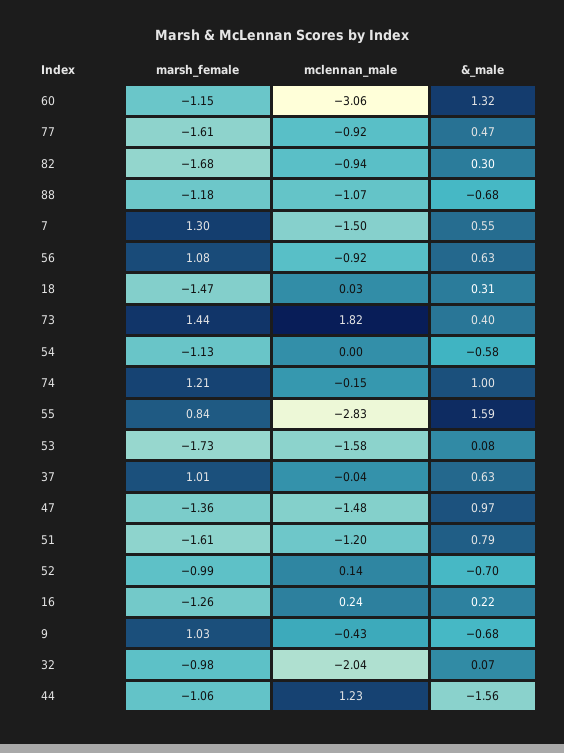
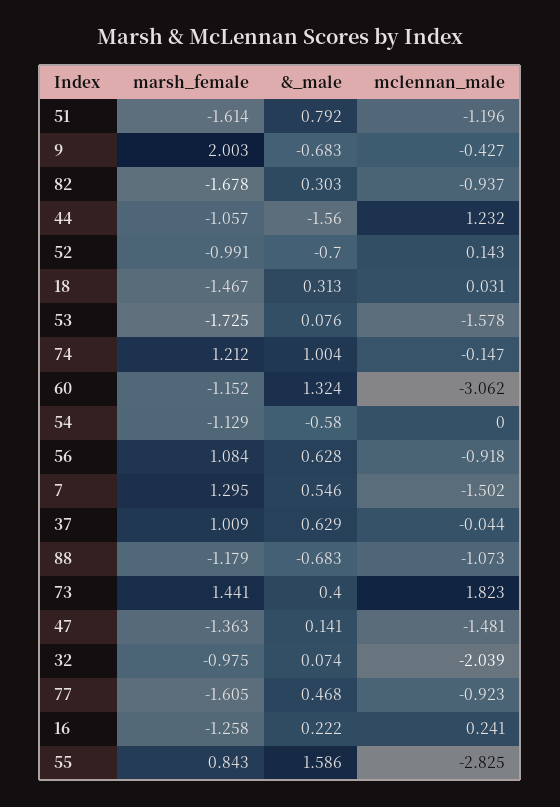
  {
    "marsh_female": {
      "60": -1.152,
      "77": -1.605,
      "82": -1.678,
      "88": -1.179,
      "7": 1.295,
      "56": 1.084,
      "18": -1.467,
      "73": 1.441,
      "54": -1.129,
      "74": 1.212,
      "55": 0.843,
      "53": -1.725,
      "37": 1.009,
      "47": -1.363,
      "51": -1.614,
      "52": -0.991,
      "16": -1.258,
-     "9": 1.03,
+     "9": 2.003,
      "32": -0.975,
      "44": -1.057
    },
    "mclennan_male": {
      "60": -3.062,
      "77": -0.923,
      "82": -0.937,
      "88": -1.073,
      "7": -1.502,
      "56": -0.918,
      "18": 0.031,
      "73": 1.823,
      "54": 0,
      "74": -0.147,
      "55": -2.825,
      "53": -1.578,
      "37": -0.044,
      "47": -1.481,
      "51": -1.196,
      "52": 0.143,
      "16": 0.241,
      "9": -0.427,
      "32": -2.039,
      "44": 1.232
    },
    "&_male": {
      "60": 1.324,
      "77": 0.468,
      "82": 0.303,
      "88": -0.683,
      "7": 0.546,
      "56": 0.628,
      "18": 0.313,
      "73": 0.4,
      "54": -0.58,
      "74": 1.004,
      "55": 1.586,
      "53": 0.076,
      "37": 0.629,
-     "47": 0.97,
+     "47": 0.141,
      "51": 0.792,
      "52": -0.7,
      "16": 0.222,
      "9": -0.683,
      "32": 0.074,
      "44": -1.56
    }
  }

